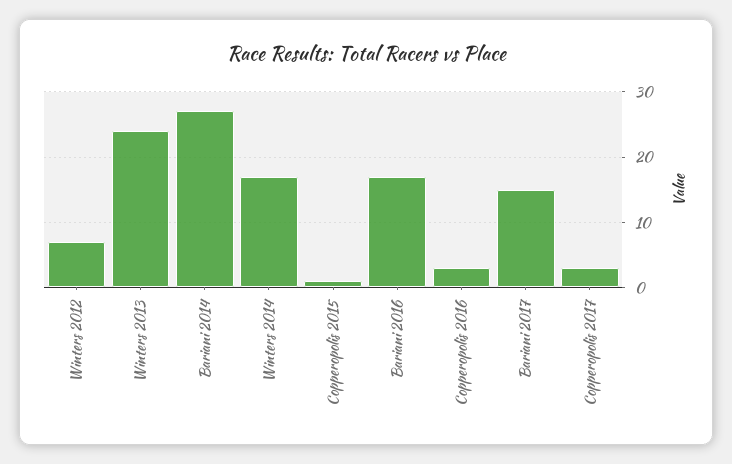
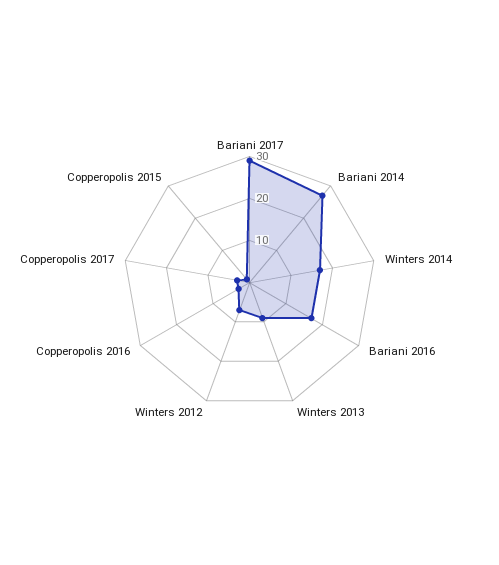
  {
    "Winters 2012": 7,
-   "Winters 2013": 24,
+   "Winters 2013": 10,
    "Bariani 2014": 27,
    "Winters 2014": 17,
    "Copperopolis 2015": 1,
    "Bariani 2016": 17,
    "Copperopolis 2016": 3,
-   "Bariani 2017": 15,
+   "Bariani 2017": 30,
    "Copperopolis 2017": 3
  }

